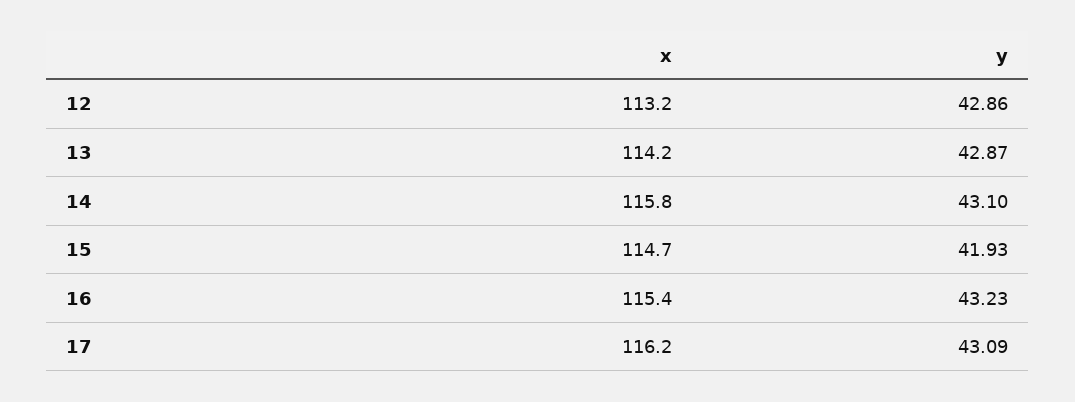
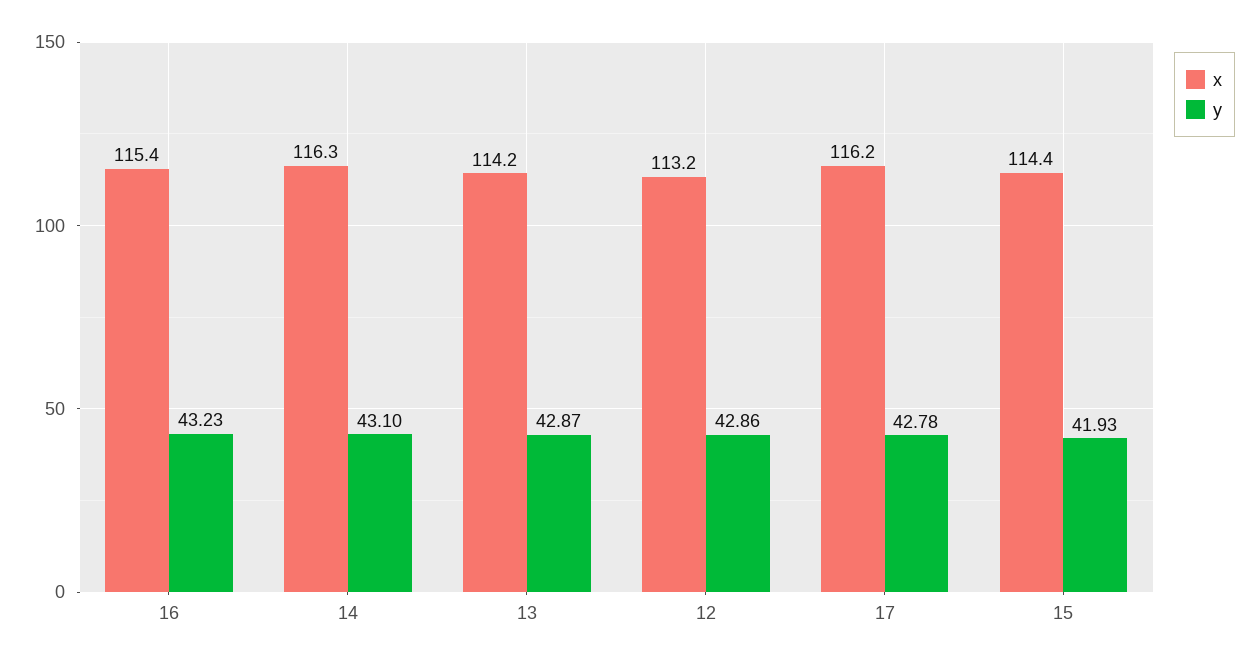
  {
    "x": {
      "12": 113.2,
      "13": 114.2,
-     "14": 115.8,
+     "14": 116.3,
-     "15": 114.7,
+     "15": 114.4,
      "16": 115.4,
      "17": 116.2
    },
    "y": {
      "12": 42.86,
      "13": 42.87,
      "14": 43.1,
      "15": 41.93,
      "16": 43.23,
-     "17": 43.09
+     "17": 42.78
    }
  }

